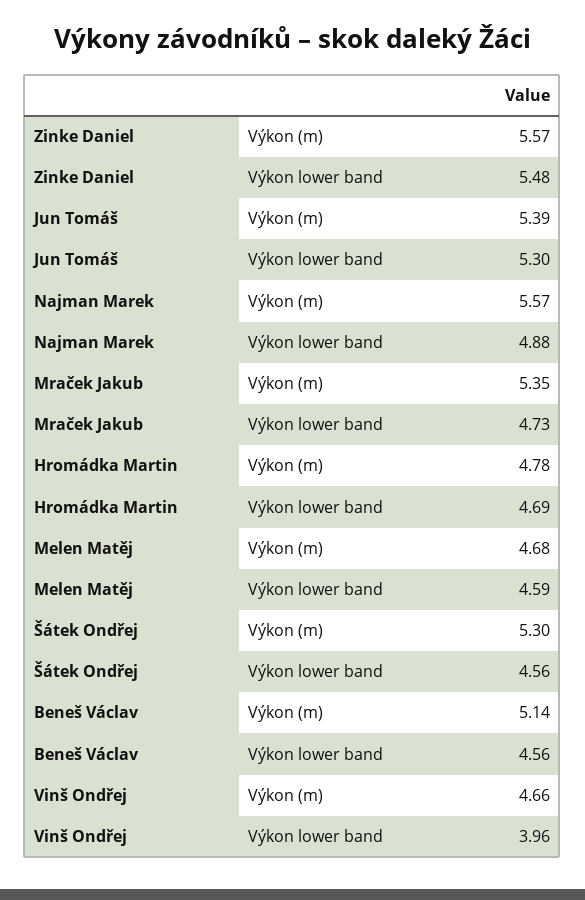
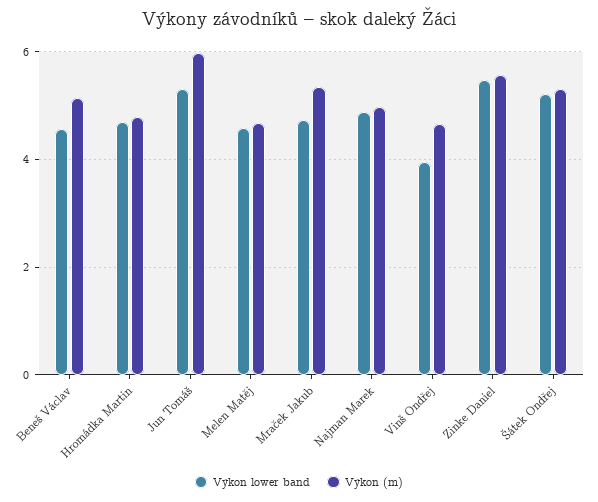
  {
    "Výkon (m)": {
      "Zinke Daniel": 5.57,
-     "Jun Tomáš": 5.39,
+     "Jun Tomáš": 6,
-     "Najman Marek": 5.57,
+     "Najman Marek": 5,
      "Mraček Jakub": 5.35,
      "Hromádka Martin": 4.78,
      "Melen Matěj": 4.68,
      "Šátek Ondřej": 5.3,
      "Beneš Václav": 5.14,
      "Vinš Ondřej": 4.66
    },
    "Výkon lower band": {
      "Zinke Daniel": 5.48,
      "Jun Tomáš": 5.3,
      "Najman Marek": 4.88,
      "Mraček Jakub": 4.73,
      "Hromádka Martin": 4.69,
      "Melen Matěj": 4.59,
-     "Šátek Ondřej": 4.56,
+     "Šátek Ondřej": 5.2,
      "Beneš Václav": 4.56,
      "Vinš Ondřej": 3.96
    }
  }

